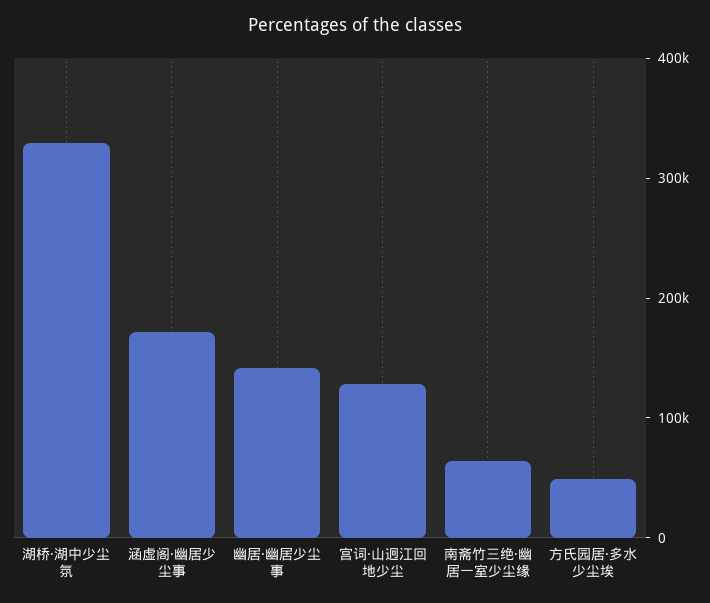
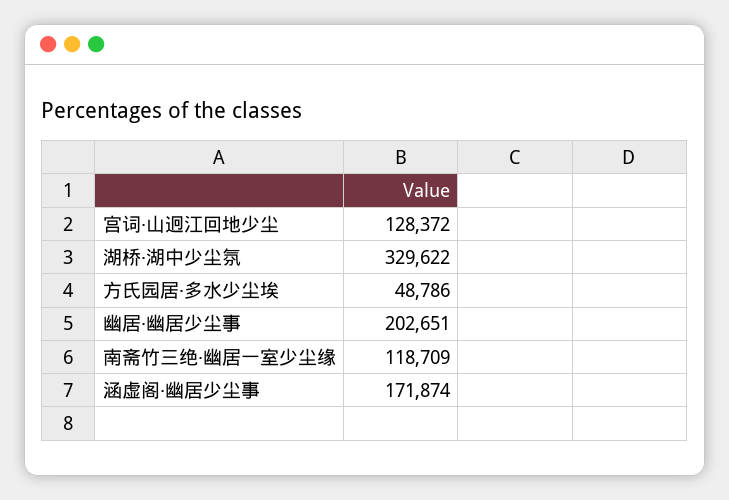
  {
    "湖桥·湖中少尘氛": 329622,
    "涵虚阁·幽居少尘事": 171874,
-   "幽居·幽居少尘事": 140000,
+   "幽居·幽居少尘事": 202651,
    "宫词·山迥江回地少尘": 128372,
-   "南斋竹三绝·幽居一室少尘缘": 60000,
+   "南斋竹三绝·幽居一室少尘缘": 118709,
    "方氏园居·多水少尘埃": 48786
  }

